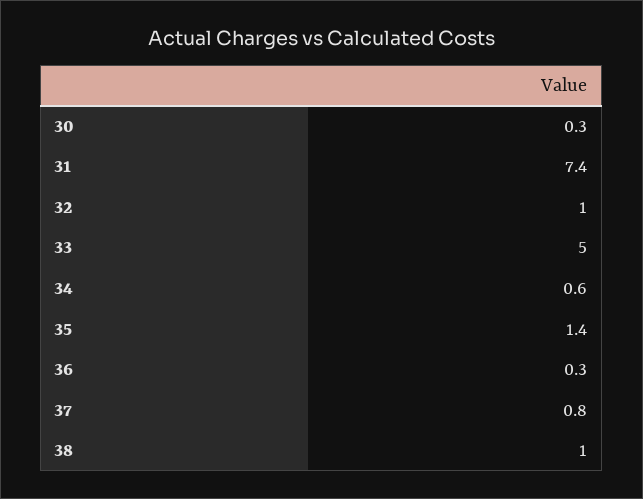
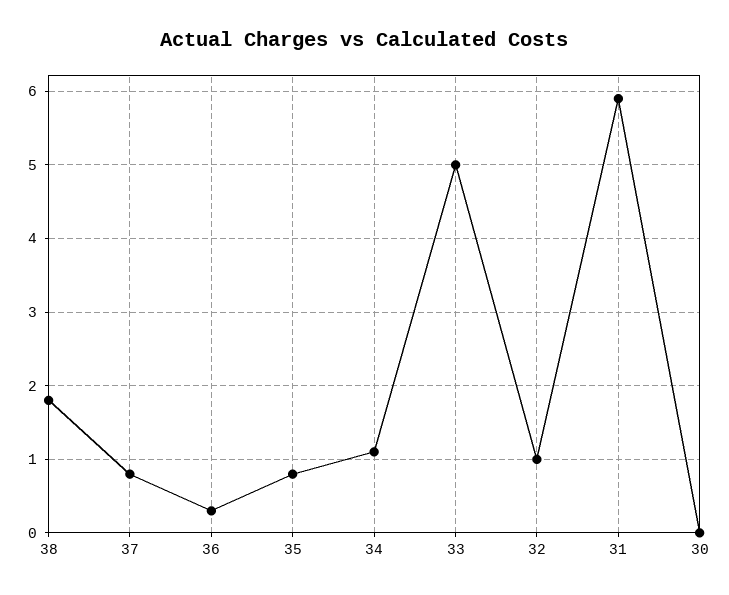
  {
-   "30": 0.3,
+   "30": 0,
-   "31": 7.4,
+   "31": 5.9,
    "32": 1,
    "33": 5,
-   "34": 0.6,
+   "34": 1.1,
-   "35": 1.4,
+   "35": 0.8,
    "36": 0.3,
    "37": 0.8,
-   "38": 1
+   "38": 1.8
  }

